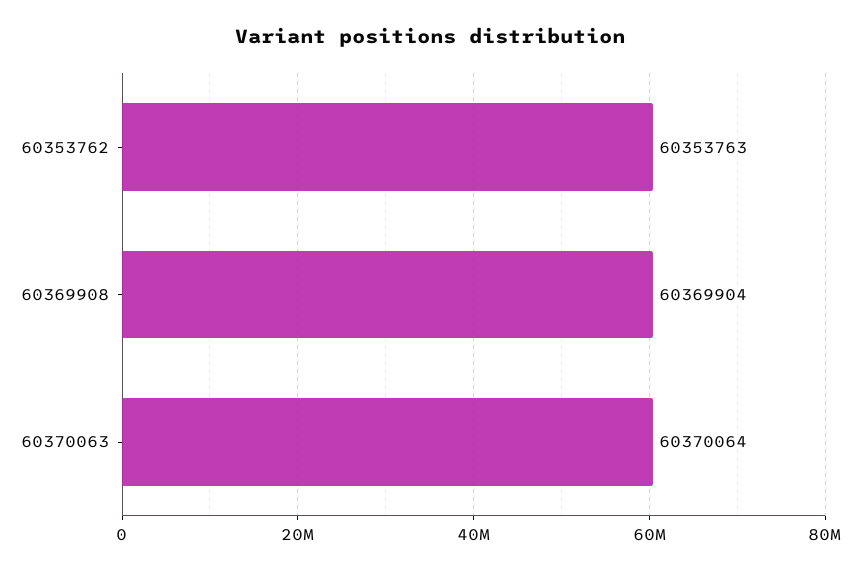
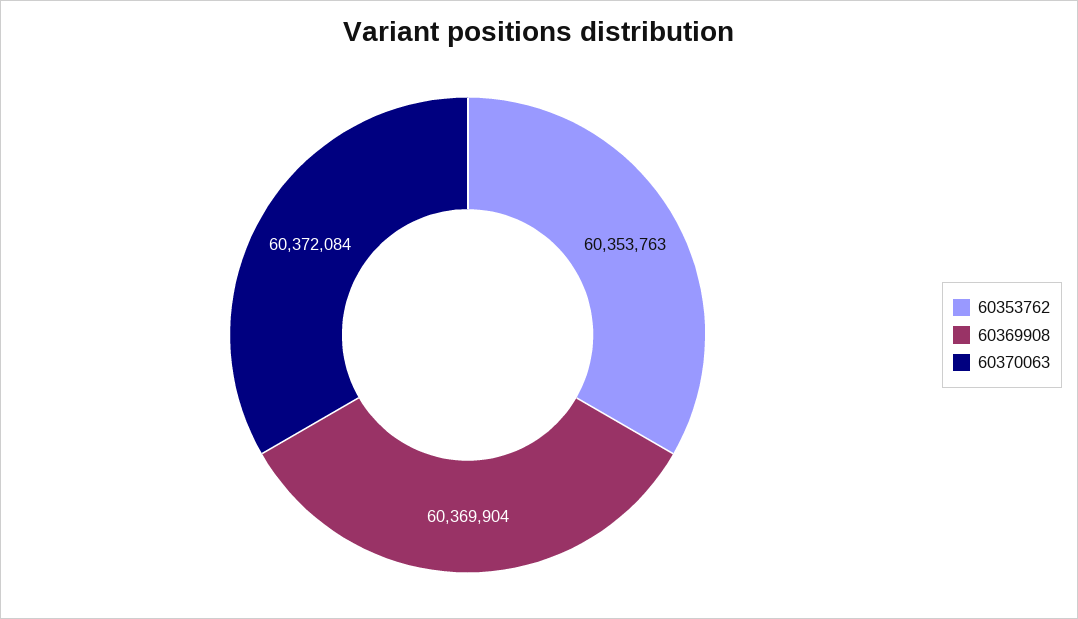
  {
    "60353762": 60353763,
    "60369908": 60369904,
-   "60370063": 60370064
+   "60370063": 60372084
  }

